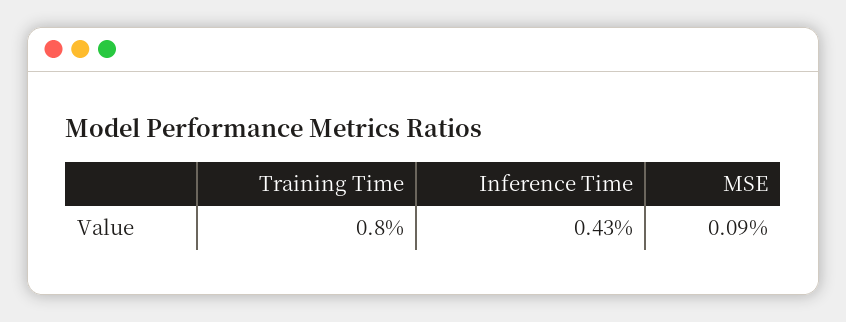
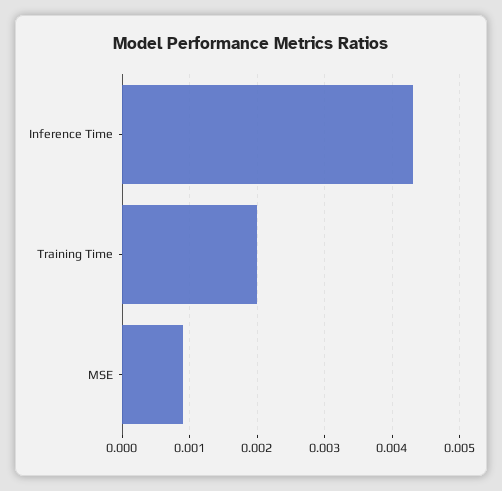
  {
-   "Training Time": 0.008,
+   "Training Time": 0.002,
    "Inference Time": 0.0043,
    "MSE": 0.0009
  }

